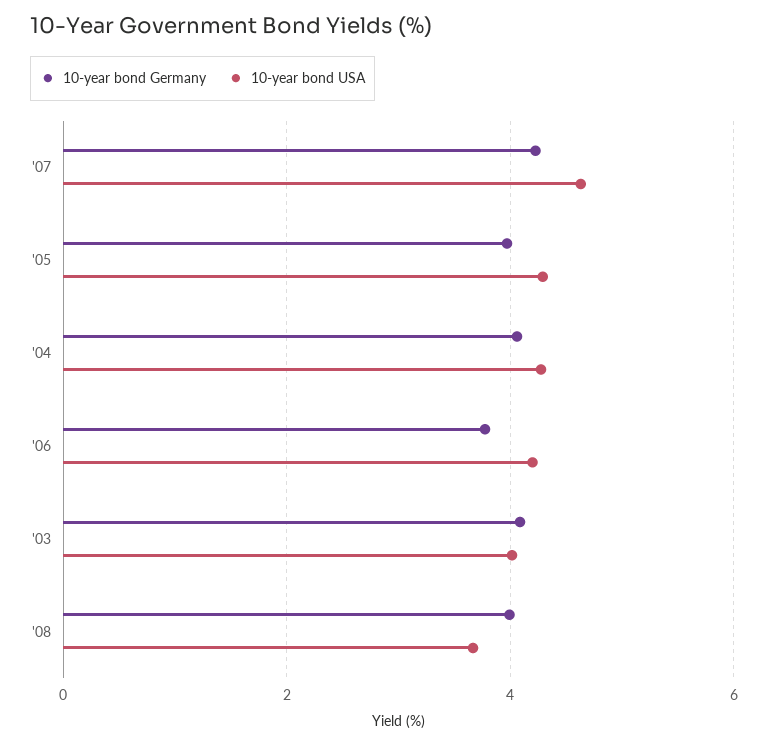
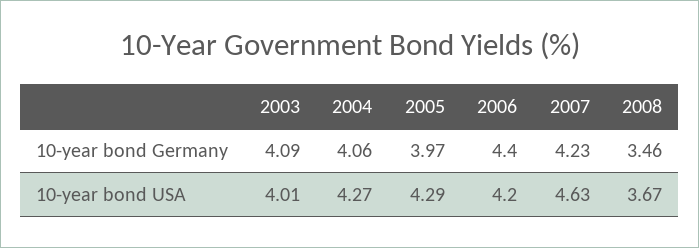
  {
    "10-year bond Germany": {
      "'07": 4.23,
      "'05": 3.97,
      "'04": 4.06,
-     "'06": 3.8,
+     "'06": 4.4,
      "'03": 4.09,
-     "'08": 4
+     "'08": 3.46
    },
    "10-year bond USA": {
      "'07": 4.63,
      "'05": 4.29,
      "'04": 4.27,
      "'06": 4.2,
      "'03": 4.01,
      "'08": 3.67
    }
  }

